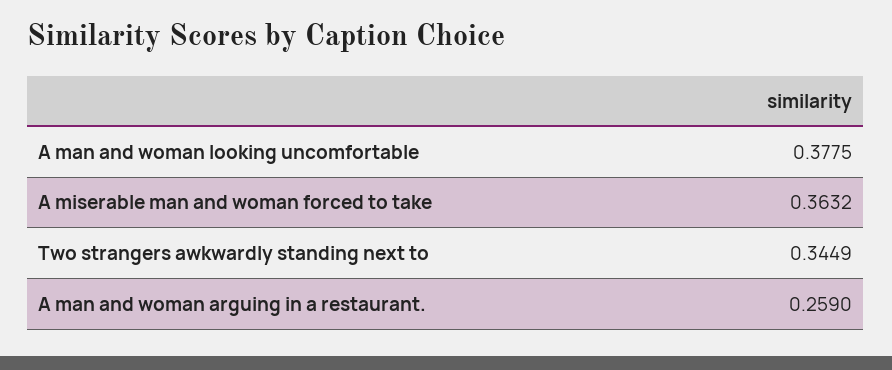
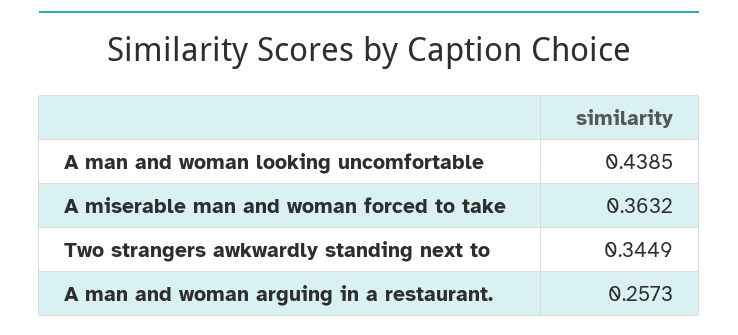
  {
-   "A man and woman looking uncomfortable": 0.3775,
+   "A man and woman looking uncomfortable": 0.4385,
    "A miserable man and woman forced to take": 0.3632,
    "Two strangers awkwardly standing next to": 0.3449,
-   "A man and woman arguing in a restaurant.": 0.259
+   "A man and woman arguing in a restaurant.": 0.2573
  }

